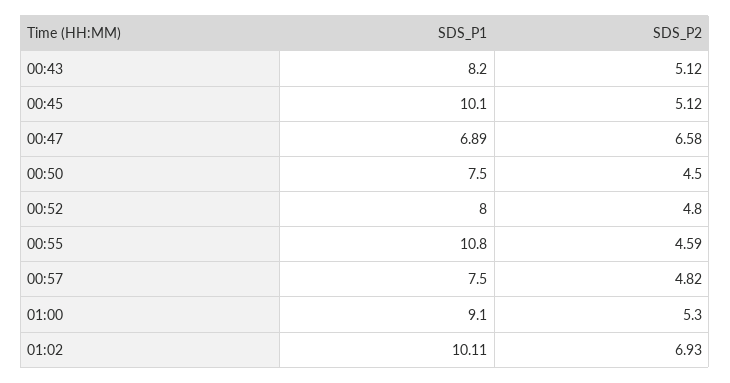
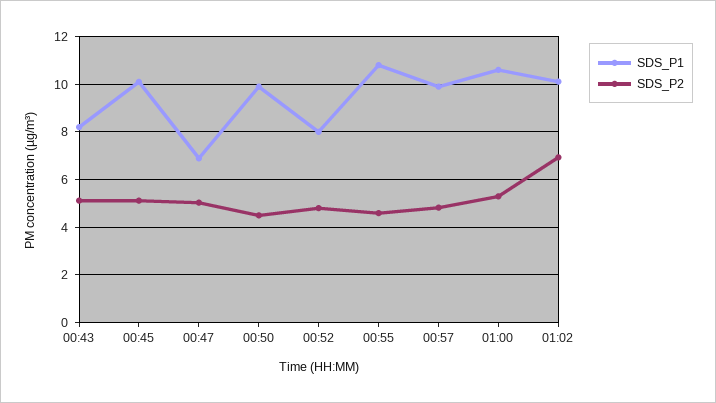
  {
    "SDS_P1": {
      "00:43": 8.2,
      "00:45": 10.1,
      "00:47": 6.89,
-     "00:50": 7.5,
+     "00:50": 10,
      "00:52": 8,
      "00:55": 10.8,
-     "00:57": 7.5,
+     "00:57": 10,
-     "01:00": 9.1,
+     "01:00": 10.5,
      "01:02": 10.11
    },
    "SDS_P2": {
      "00:43": 5.12,
      "00:45": 5.12,
-     "00:47": 6.58,
+     "00:47": 5,
      "00:50": 4.5,
      "00:52": 4.8,
      "00:55": 4.59,
      "00:57": 4.82,
      "01:00": 5.3,
      "01:02": 6.93
    }
  }

